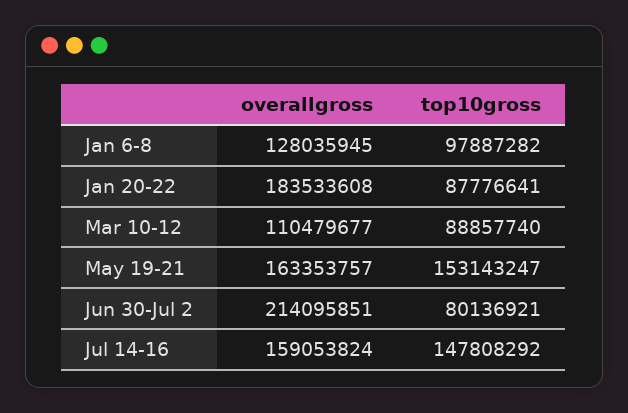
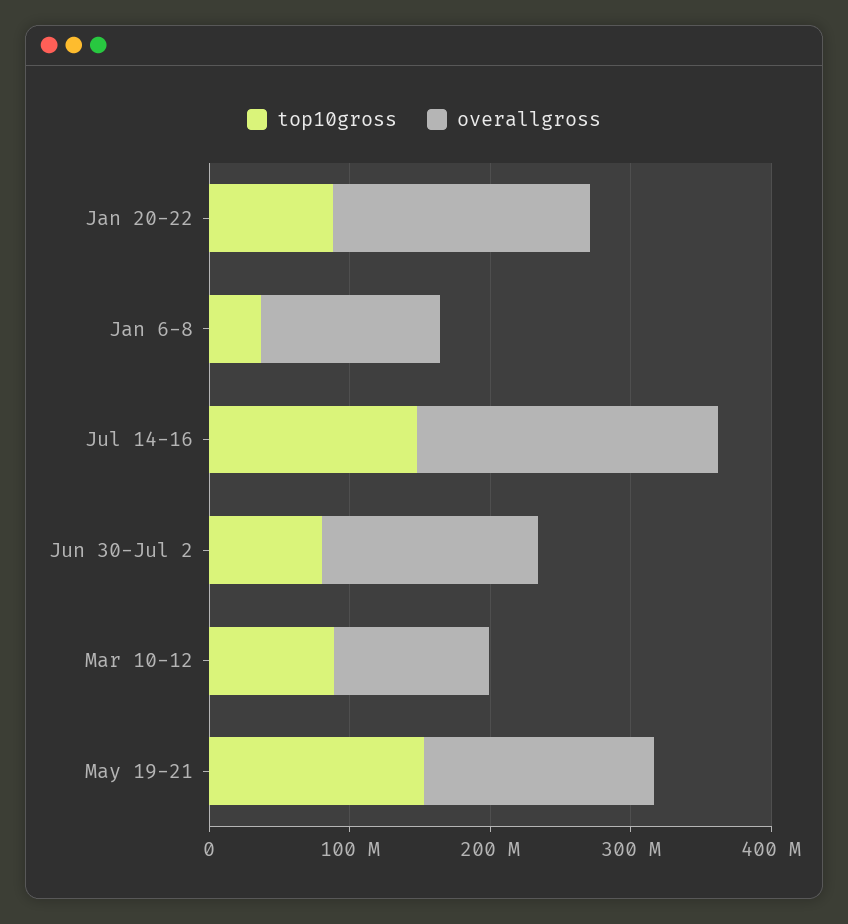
  {
    "overallgross": {
      "Jan 6-8": 128035945,
      "Jan 20-22": 183533608,
      "Mar 10-12": 110479677,
      "May 19-21": 163353757,
-     "Jun 30-Jul 2": 214095851,
+     "Jun 30-Jul 2": 160000000,
-     "Jul 14-16": 159053824
+     "Jul 14-16": 220000000
    },
    "top10gross": {
-     "Jan 6-8": 97887282,
+     "Jan 6-8": 40000000,
      "Jan 20-22": 87776641,
      "Mar 10-12": 88857740,
      "May 19-21": 153143247,
      "Jun 30-Jul 2": 80136921,
      "Jul 14-16": 147808292
    }
  }

